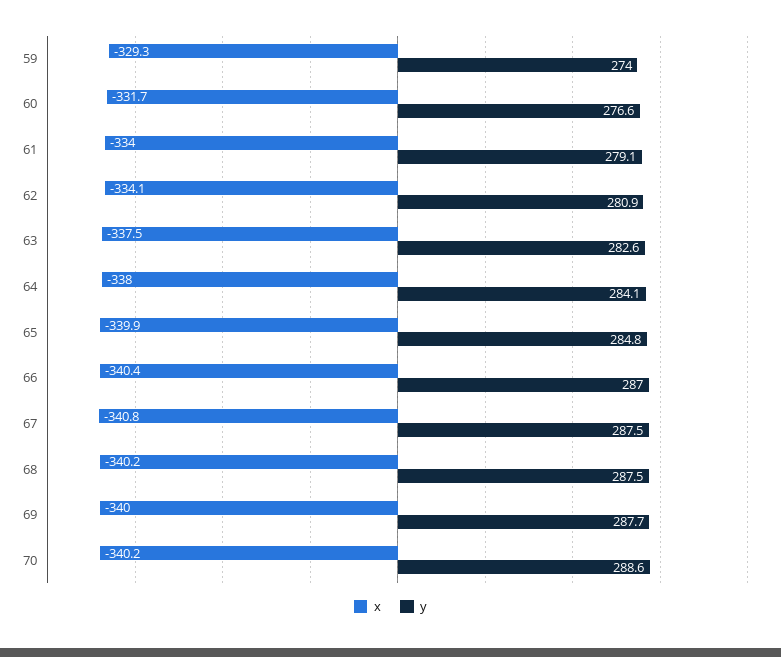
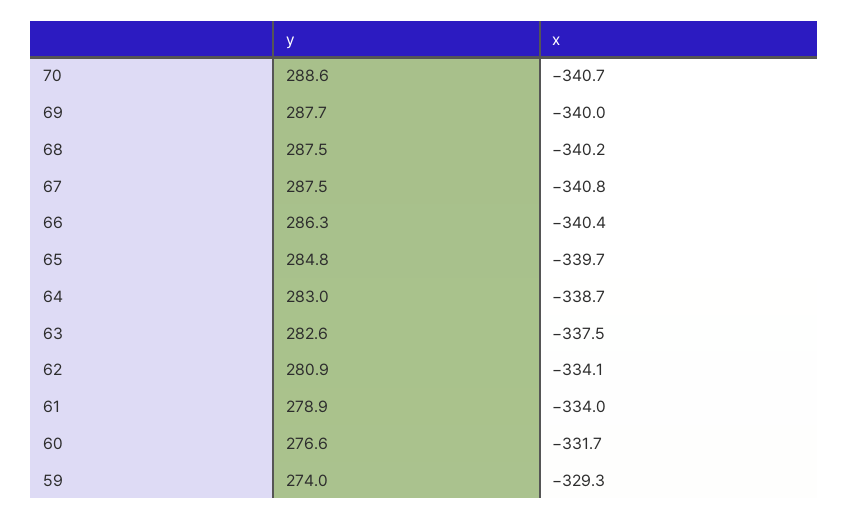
  {
    "x": {
      "59": -329.3,
      "60": -331.7,
      "61": -334,
      "62": -334.1,
      "63": -337.5,
-     "64": -338,
+     "64": -338.7,
-     "65": -339.9,
+     "65": -339.7,
      "66": -340.4,
      "67": -340.8,
      "68": -340.2,
      "69": -340,
-     "70": -340.2
+     "70": -340.7
    },
    "y": {
      "59": 274,
      "60": 276.6,
-     "61": 279.1,
+     "61": 278.9,
      "62": 280.9,
      "63": 282.6,
-     "64": 284.1,
+     "64": 283,
      "65": 284.8,
-     "66": 287,
+     "66": 286.3,
      "67": 287.5,
      "68": 287.5,
      "69": 287.7,
      "70": 288.6
    }
  }

